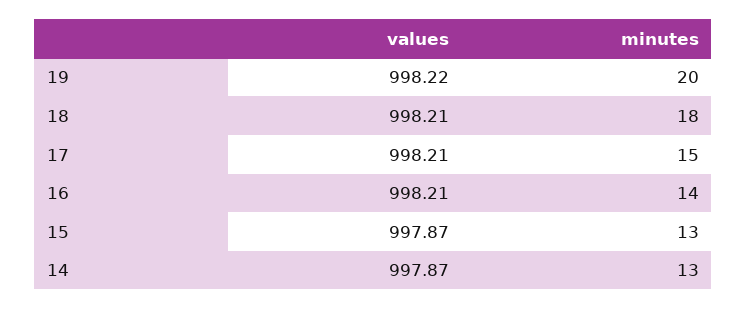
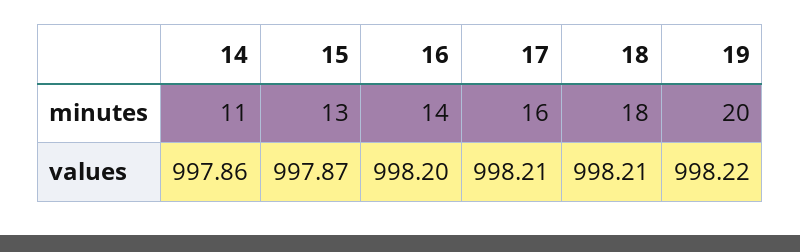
  {
    "values": {
      "19": 998.22,
      "18": 998.21,
      "17": 998.21,
-     "16": 998.21,
+     "16": 998.2,
      "15": 997.87,
-     "14": 997.87
+     "14": 997.86
    },
    "minutes": {
      "19": 20,
      "18": 18,
-     "17": 15,
+     "17": 16,
      "16": 14,
      "15": 13,
-     "14": 13
+     "14": 11
    }
  }

